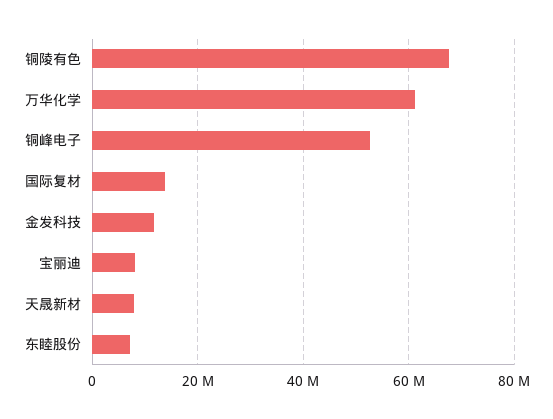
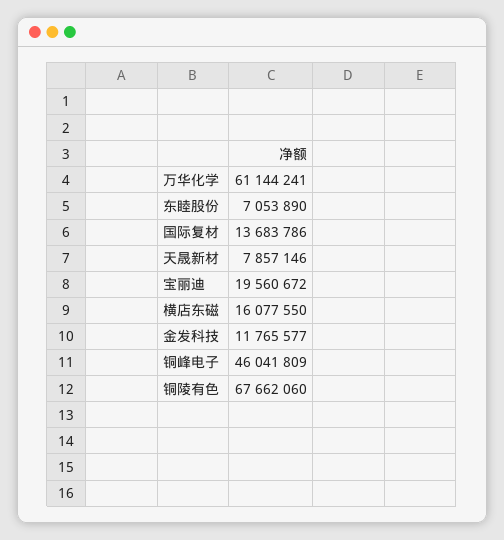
  {
    "铜陵有色": 67662060,
    "万华化学": 61144241,
-   "铜峰电子": 52000000,
+   "铜峰电子": 46041809,
    "国际复材": 13683786,
    "金发科技": 11765577,
-   "宝丽迪": 8000000,
+   "宝丽迪": 19560672,
    "天晟新材": 7857146,
-   "东睦股份": 7053890
+   "东睦股份": 7053890,
+   "横店东磁": 16077550
  }

